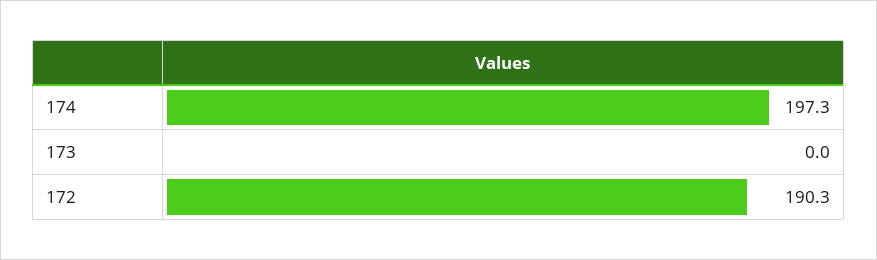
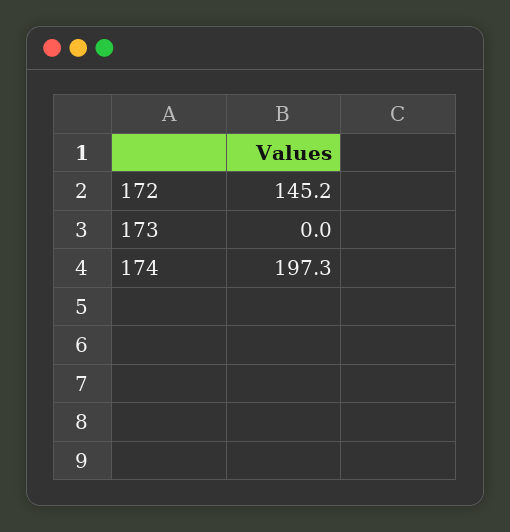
  {
    "174": 197.3,
    "173": 0,
-   "172": 190.3
+   "172": 145.2
  }

